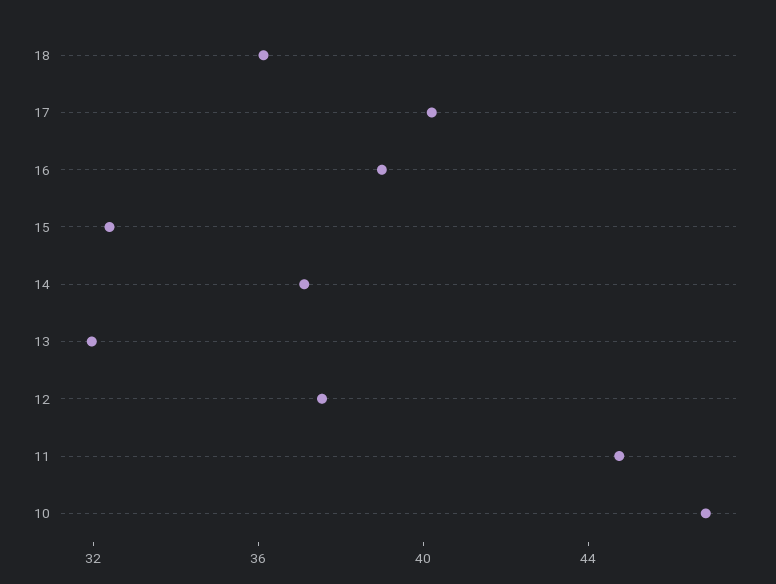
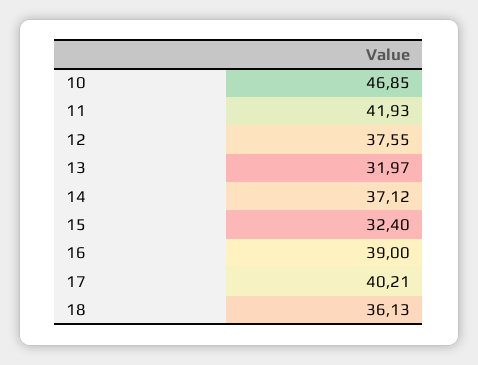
  {
    "18": 36.13,
    "17": 40.21,
    "16": 39,
    "15": 32.4,
    "14": 37.12,
    "13": 31.97,
    "12": 37.55,
-   "11": 45,
+   "11": 41.93,
    "10": 46.85
  }

